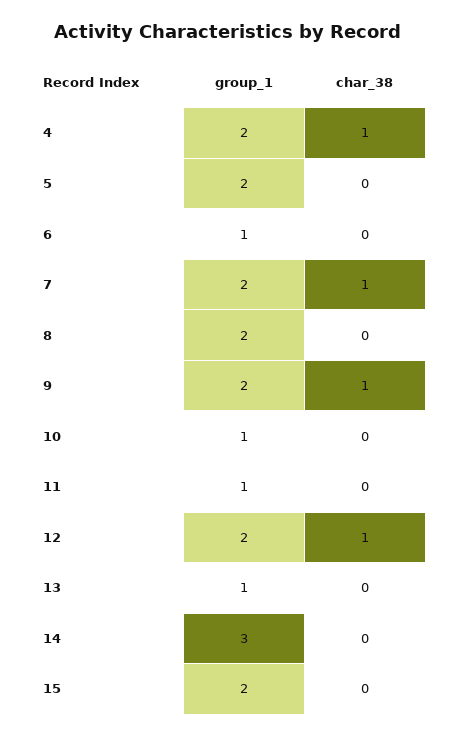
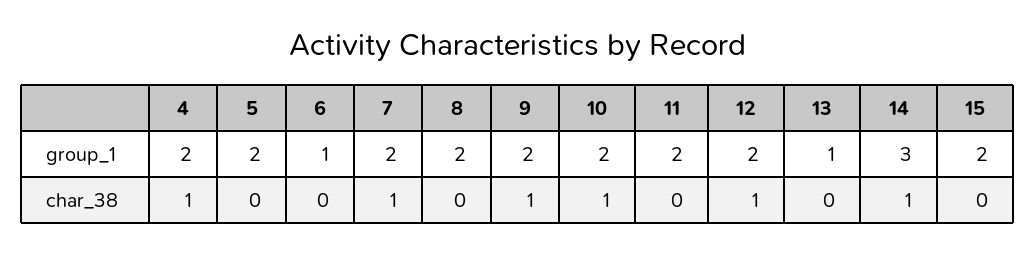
  {
    "group_1": {
      "4": 2,
      "5": 2,
      "6": 1,
      "7": 2,
      "8": 2,
      "9": 2,
-     "10": 1,
+     "10": 2,
-     "11": 1,
+     "11": 2,
      "12": 2,
      "13": 1,
      "14": 3,
      "15": 2
    },
    "char_38": {
      "4": 1,
      "5": 0,
      "6": 0,
      "7": 1,
      "8": 0,
      "9": 1,
-     "10": 0,
+     "10": 1,
      "11": 0,
      "12": 1,
      "13": 0,
-     "14": 0,
+     "14": 1,
      "15": 0
    }
  }

